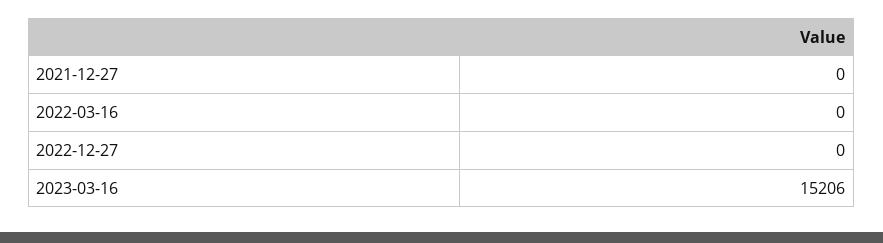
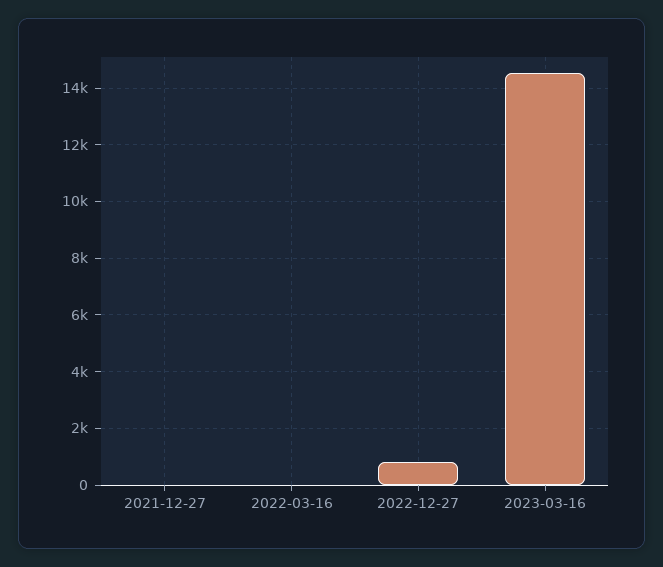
  {
    "2021-12-27": 0,
    "2022-03-16": 0,
-   "2022-12-27": 0,
+   "2022-12-27": 750,
-   "2023-03-16": 15206
+   "2023-03-16": 14500
  }

